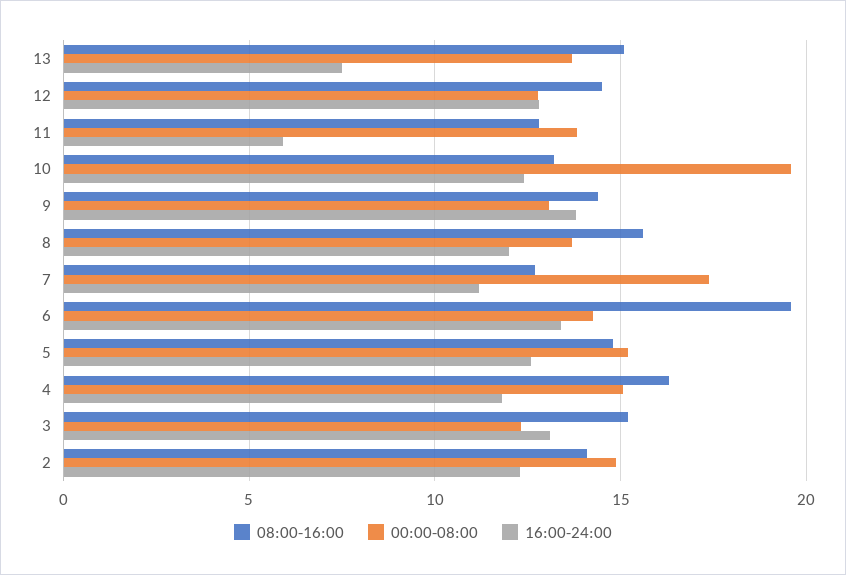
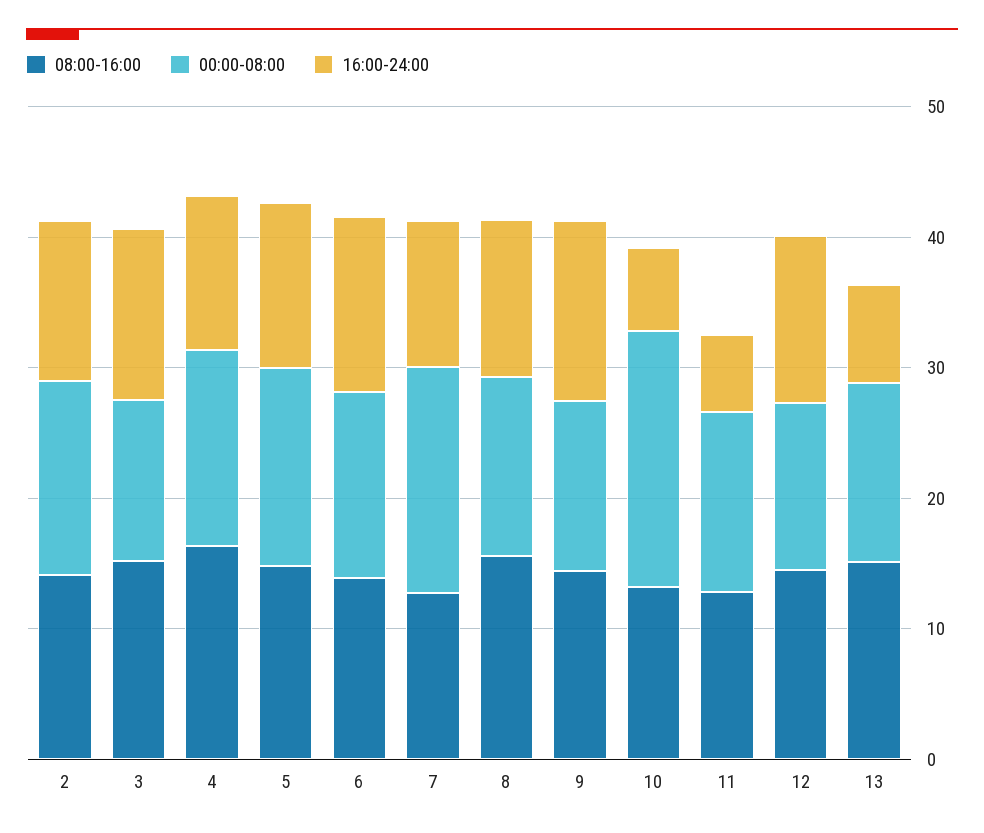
  {
    "08:00-16:00": {
      "13": 15,
      "12": 14.5,
      "11": 13,
      "10": 13,
      "9": 14.5,
      "8": 15.5,
      "7": 12.5,
-     "6": 19.5,
+     "6": 14,
      "5": 15,
      "4": 16.5,
      "3": 15,
      "2": 14
    },
    "00:00-08:00": {
      "13": 13.5,
      "12": 13,
      "11": 14,
      "10": 19.5,
      "9": 13,
      "8": 13.5,
      "7": 17.5,
      "6": 14.5,
      "5": 15,
      "4": 15,
      "3": 12.5,
      "2": 15
    },
    "16:00-24:00": {
      "13": 7.5,
      "12": 13,
      "11": 6,
-     "10": 12.5,
+     "10": 6,
      "9": 14,
      "8": 12,
      "7": 11,
      "6": 13.5,
      "5": 12.5,
      "4": 12,
      "3": 13,
      "2": 12.5
    }
  }

